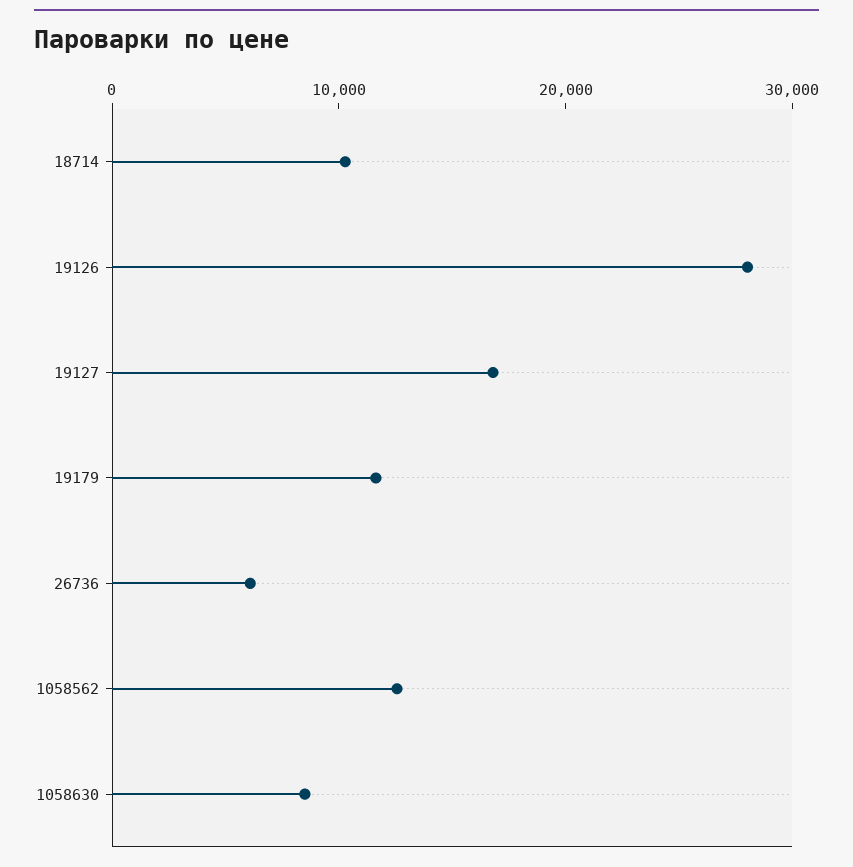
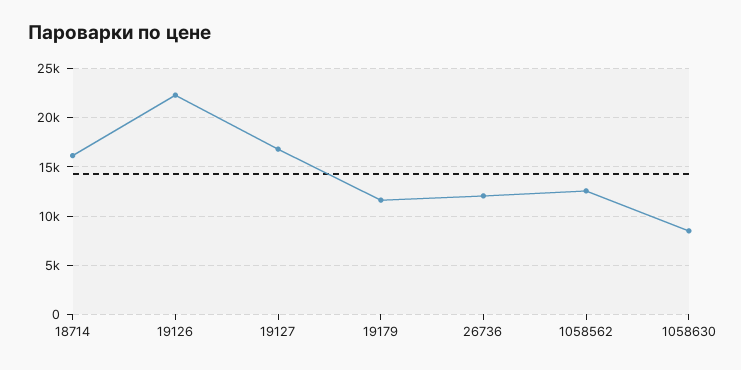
  {
-   "18714": 10000,
+   "18714": 16000,
-   "19126": 28000,
+   "19126": 22000,
    "19127": 17000,
    "19179": 12000,
-   "26736": 6000,
+   "26736": 12000,
    "1058562": 13000,
    "1058630": 8000
  }

